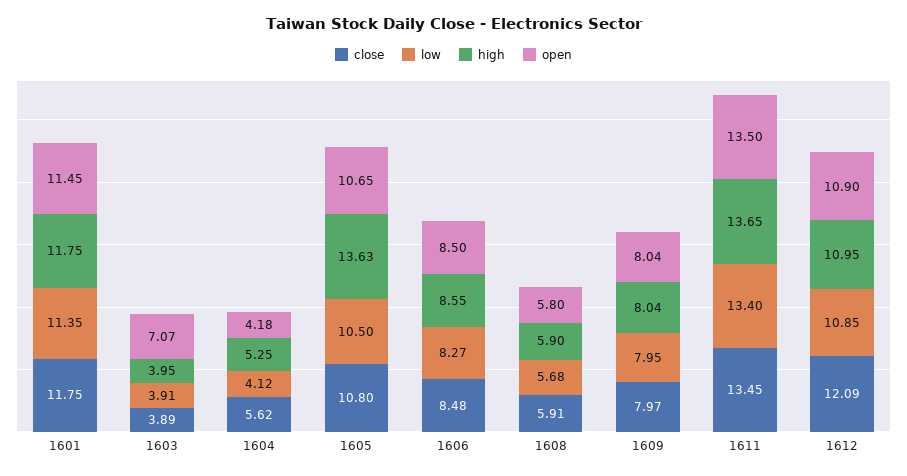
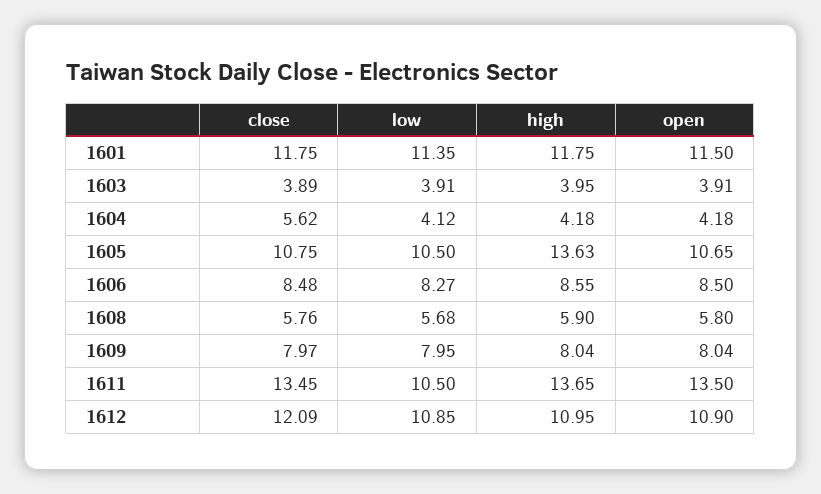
  {
    "close": {
      "1601": 11.75,
      "1603": 3.89,
      "1604": 5.62,
-     "1605": 10.8,
+     "1605": 10.75,
      "1606": 8.48,
-     "1608": 5.91,
+     "1608": 5.76,
      "1609": 7.97,
      "1611": 13.45,
      "1612": 12.09
    },
    "low": {
      "1601": 11.35,
      "1603": 3.91,
      "1604": 4.12,
      "1605": 10.5,
      "1606": 8.27,
      "1608": 5.68,
      "1609": 7.95,
-     "1611": 13.4,
+     "1611": 10.5,
      "1612": 10.85
    },
    "high": {
      "1601": 11.75,
      "1603": 3.95,
-     "1604": 5.25,
+     "1604": 4.18,
      "1605": 13.63,
      "1606": 8.55,
      "1608": 5.9,
      "1609": 8.04,
      "1611": 13.65,
      "1612": 10.95
    },
    "open": {
-     "1601": 11.45,
+     "1601": 11.5,
-     "1603": 7.07,
+     "1603": 3.91,
      "1604": 4.18,
      "1605": 10.65,
      "1606": 8.5,
      "1608": 5.8,
      "1609": 8.04,
      "1611": 13.5,
      "1612": 10.9
    }
  }

